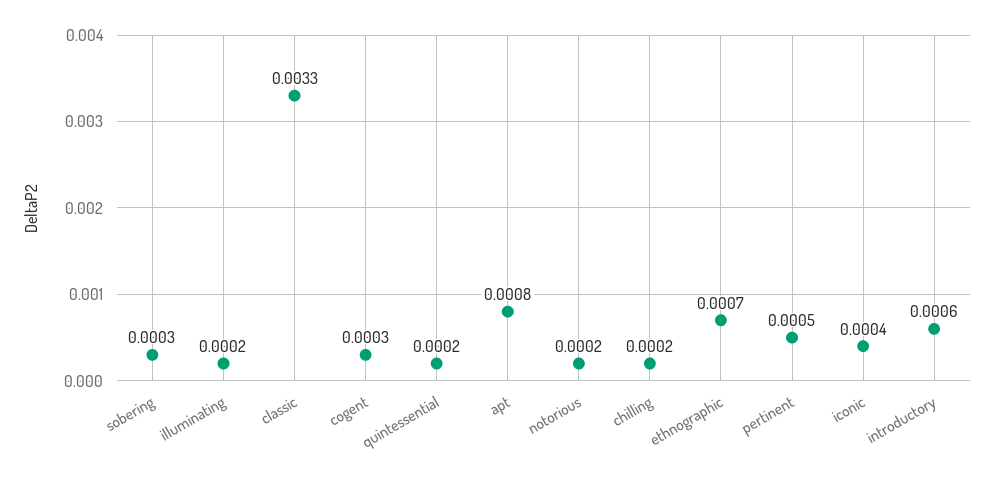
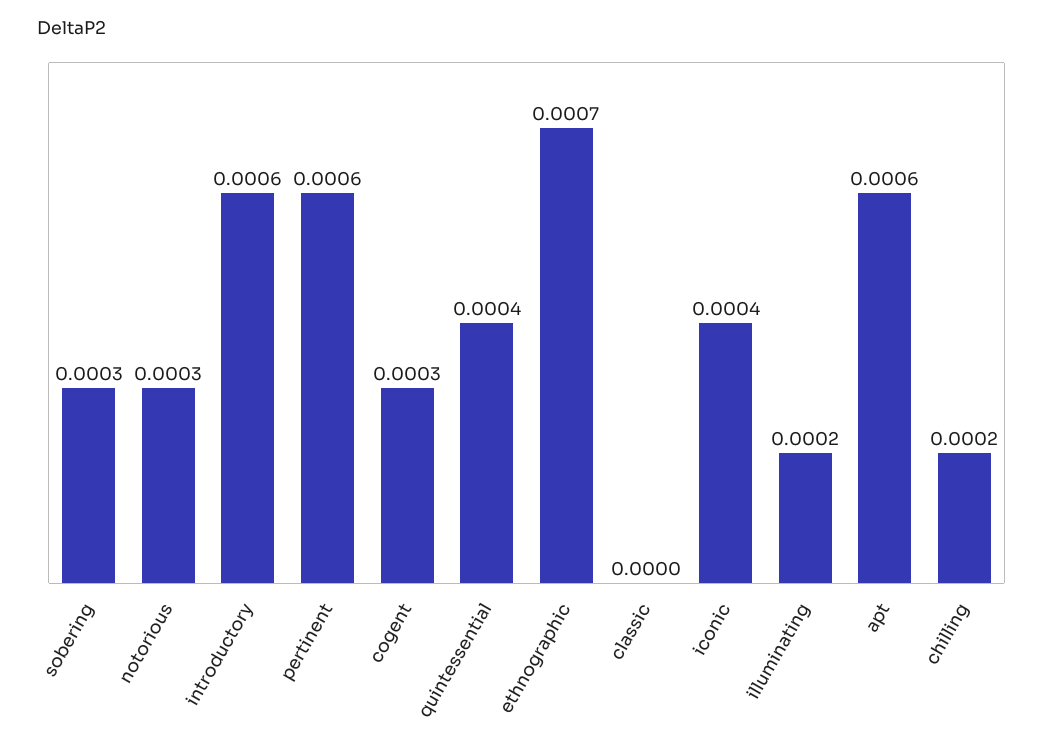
  {
    "sobering": 0.0003,
    "illuminating": 0.0002,
-   "classic": 0.0033,
+   "classic": 0,
    "cogent": 0.0003,
-   "quintessential": 0.0002,
+   "quintessential": 0.0004,
-   "apt": 0.0008,
+   "apt": 0.0006,
-   "notorious": 0.0002,
+   "notorious": 0.0003,
    "chilling": 0.0002,
    "ethnographic": 0.0007,
-   "pertinent": 0.0005,
+   "pertinent": 0.0006,
    "iconic": 0.0004,
    "introductory": 0.0006
  }

